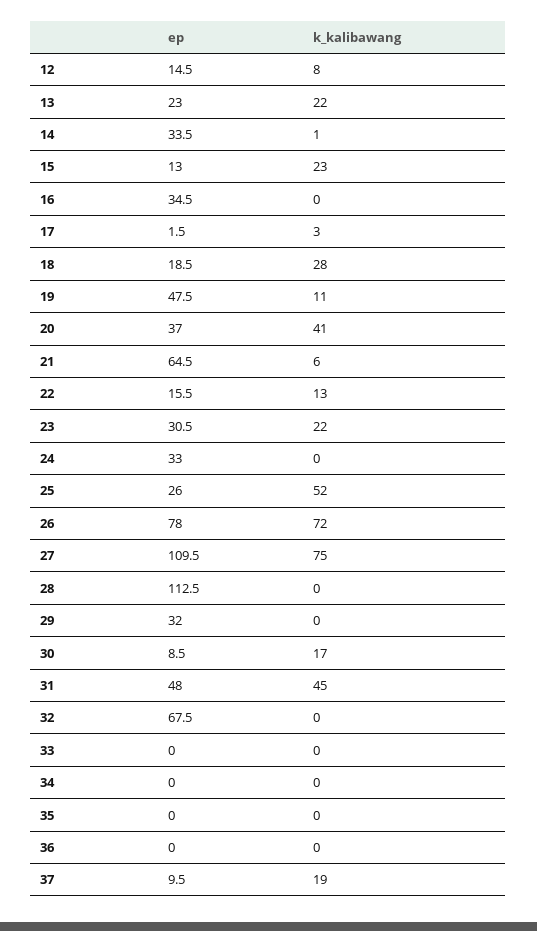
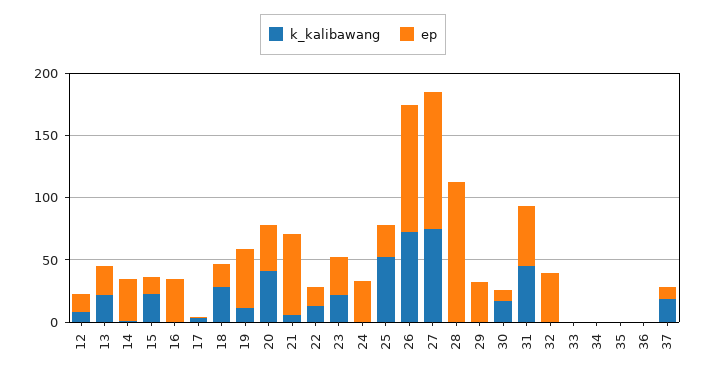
  {
    "ep": {
      "12": 14.5,
      "13": 23,
      "14": 33.5,
      "15": 13,
      "16": 34.5,
      "17": 1.5,
      "18": 18.5,
      "19": 47.5,
      "20": 37,
      "21": 64.5,
      "22": 15.5,
      "23": 30.5,
      "24": 33,
      "25": 26,
-     "26": 78,
+     "26": 100,
      "27": 109.5,
      "28": 112.5,
      "29": 32,
      "30": 8.5,
      "31": 48,
-     "32": 67.5,
+     "32": 40,
      "33": 0,
      "34": 0,
      "35": 0,
      "36": 0,
      "37": 9.5
    },
    "k_kalibawang": {
      "12": 8,
      "13": 22,
      "14": 1,
      "15": 23,
      "16": 0,
      "17": 3,
      "18": 28,
      "19": 11,
      "20": 41,
      "21": 6,
      "22": 13,
      "23": 22,
      "24": 0,
      "25": 52,
      "26": 72,
      "27": 75,
      "28": 0,
      "29": 0,
      "30": 17,
      "31": 45,
      "32": 0,
      "33": 0,
      "34": 0,
      "35": 0,
      "36": 0,
      "37": 19
    }
  }

